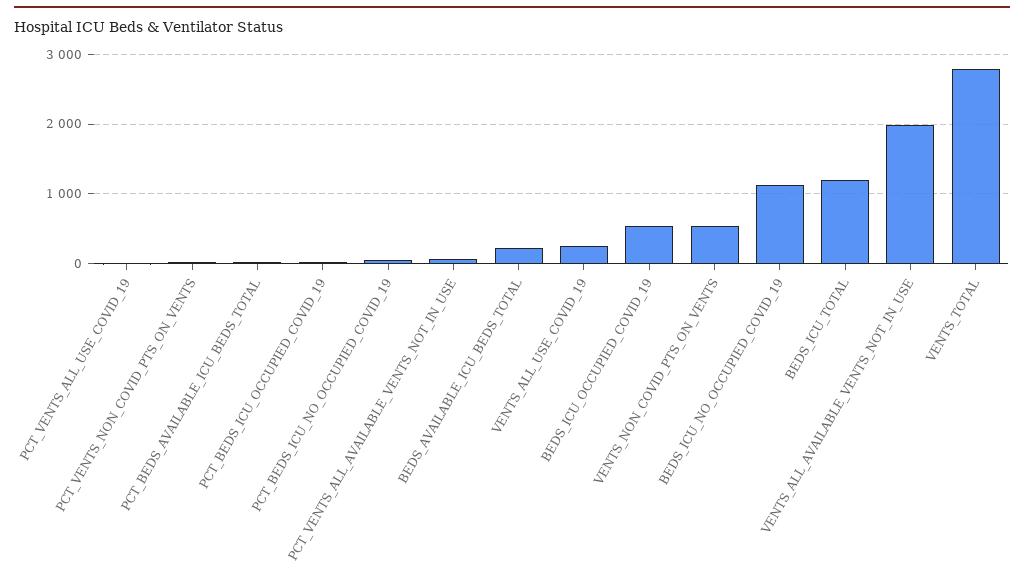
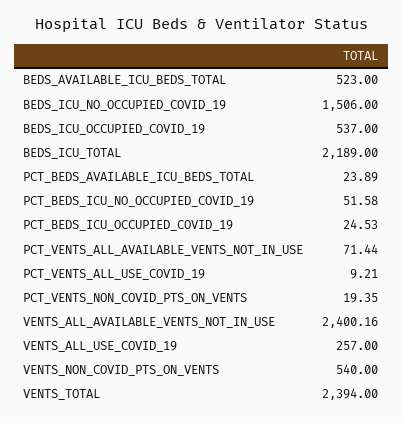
  {
    "PCT_VENTS_ALL_USE_COVID_19": 9.21,
    "PCT_VENTS_NON_COVID_PTS_ON_VENTS": 19.35,
    "PCT_BEDS_AVAILABLE_ICU_BEDS_TOTAL": 23.89,
    "PCT_BEDS_ICU_OCCUPIED_COVID_19": 24.53,
    "PCT_BEDS_ICU_NO_OCCUPIED_COVID_19": 51.58,
    "PCT_VENTS_ALL_AVAILABLE_VENTS_NOT_IN_USE": 71.44,
-   "BEDS_AVAILABLE_ICU_BEDS_TOTAL": 200,
+   "BEDS_AVAILABLE_ICU_BEDS_TOTAL": 523,
    "VENTS_ALL_USE_COVID_19": 257,
    "BEDS_ICU_OCCUPIED_COVID_19": 537,
    "VENTS_NON_COVID_PTS_ON_VENTS": 540,
-   "BEDS_ICU_NO_OCCUPIED_COVID_19": 1100,
+   "BEDS_ICU_NO_OCCUPIED_COVID_19": 1506,
-   "BEDS_ICU_TOTAL": 1200,
+   "BEDS_ICU_TOTAL": 2189,
-   "VENTS_ALL_AVAILABLE_VENTS_NOT_IN_USE": 2000,
+   "VENTS_ALL_AVAILABLE_VENTS_NOT_IN_USE": 2400.16,
-   "VENTS_TOTAL": 2800
+   "VENTS_TOTAL": 2394
  }

